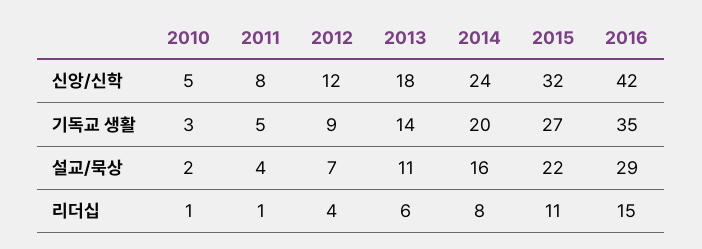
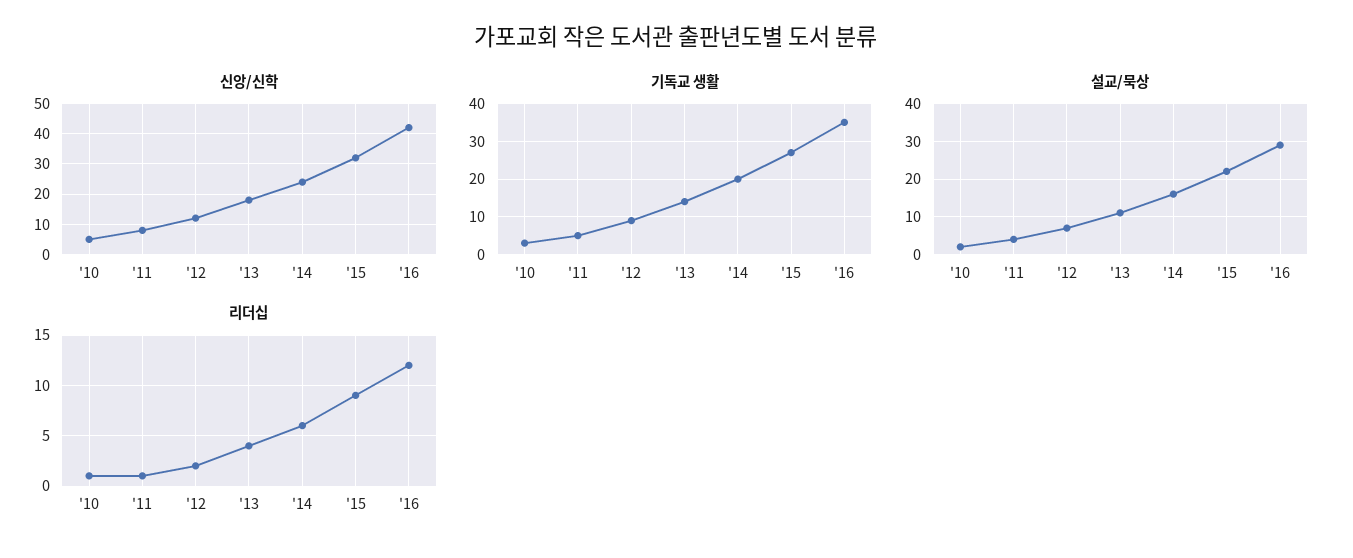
  {
    "신앙/신학": {
      "2010": 5,
      "2011": 8,
      "2012": 12,
      "2013": 18,
      "2014": 24,
      "2015": 32,
      "2016": 42
    },
    "기독교 생활": {
      "2010": 3,
      "2011": 5,
      "2012": 9,
      "2013": 14,
      "2014": 20,
      "2015": 27,
      "2016": 35
    },
    "설교/묵상": {
      "2010": 2,
      "2011": 4,
      "2012": 7,
      "2013": 11,
      "2014": 16,
      "2015": 22,
      "2016": 29
    },
    "리더십": {
      "2010": 1,
      "2011": 1,
-     "2012": 4,
+     "2012": 2,
-     "2013": 6,
+     "2013": 4,
-     "2014": 8,
+     "2014": 6,
-     "2015": 11,
+     "2015": 9,
-     "2016": 15
+     "2016": 12
    }
  }

